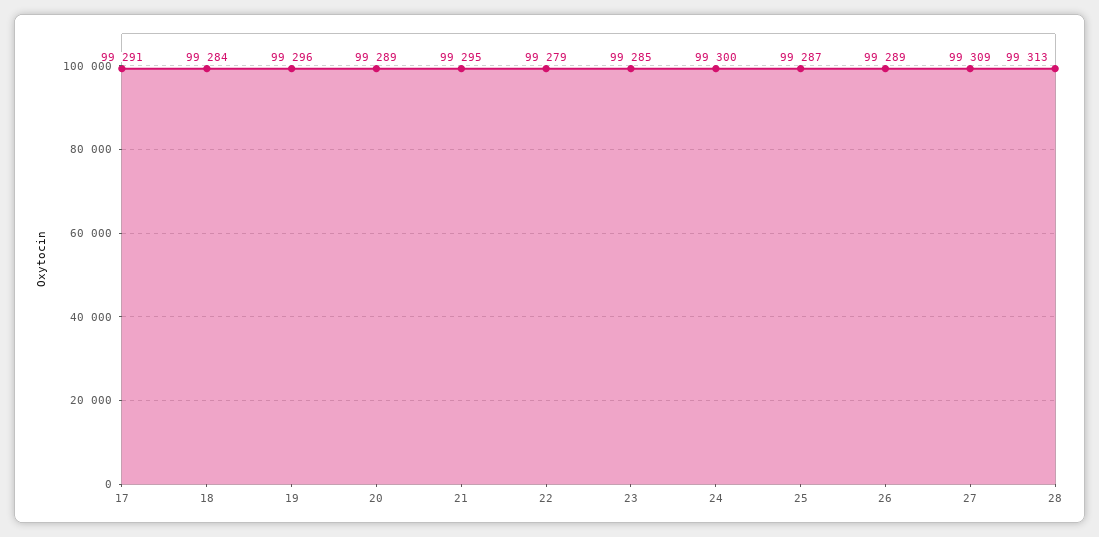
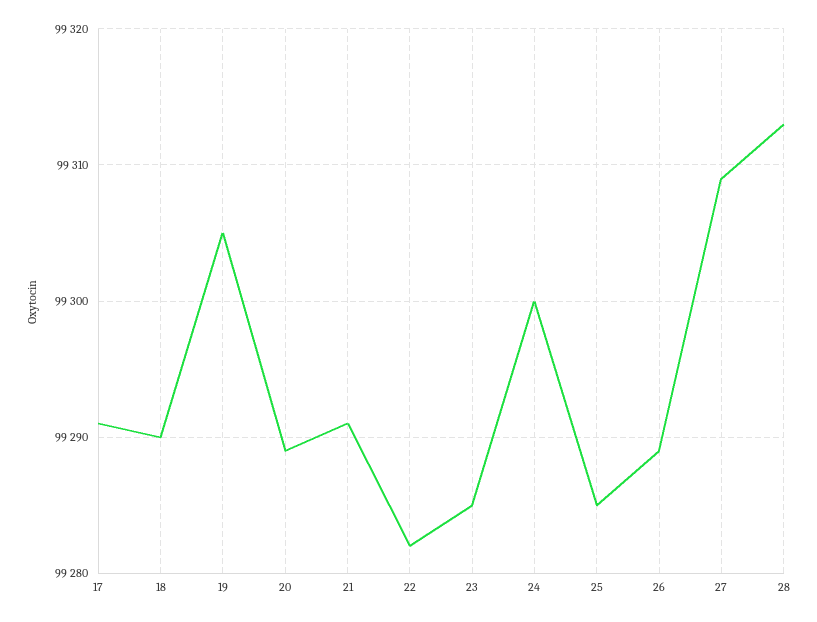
  {
    "17": 99291,
-   "18": 99284,
+   "18": 99290,
-   "19": 99296,
+   "19": 99305,
    "20": 99289,
-   "21": 99295,
+   "21": 99291,
-   "22": 99279,
+   "22": 99282,
    "23": 99285,
    "24": 99300,
-   "25": 99287,
+   "25": 99285,
    "26": 99289,
    "27": 99309,
    "28": 99313
  }

